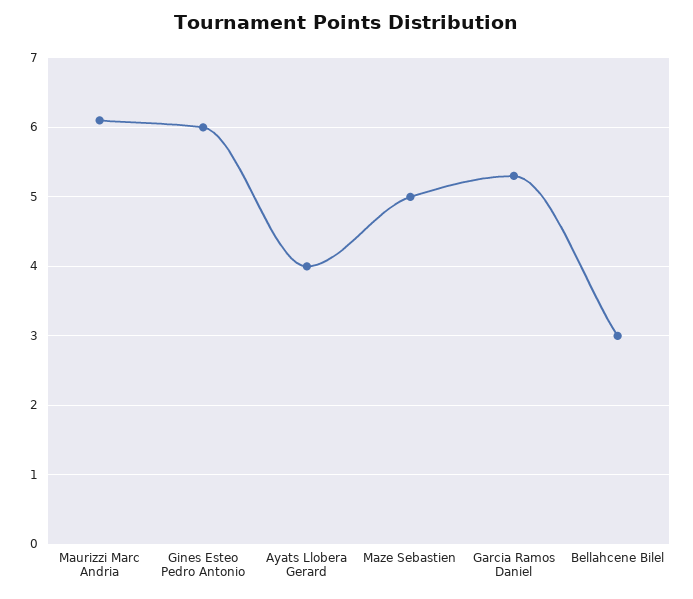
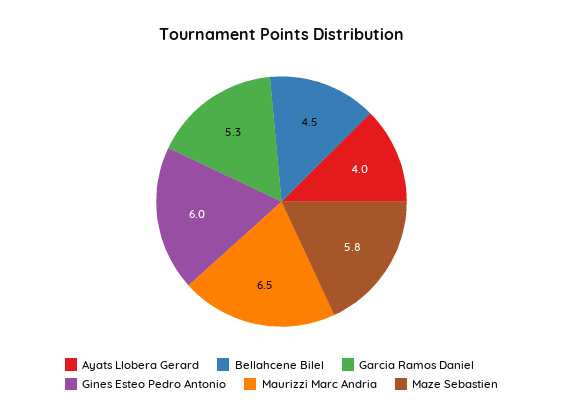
  {
-   "Maurizzi Marc Andria": 6.1,
+   "Maurizzi Marc Andria": 6.5,
    "Gines Esteo Pedro Antonio": 6,
    "Ayats Llobera Gerard": 4,
-   "Maze Sebastien": 5,
+   "Maze Sebastien": 5.8,
    "Garcia Ramos Daniel": 5.3,
-   "Bellahcene Bilel": 3
+   "Bellahcene Bilel": 4.5
  }

